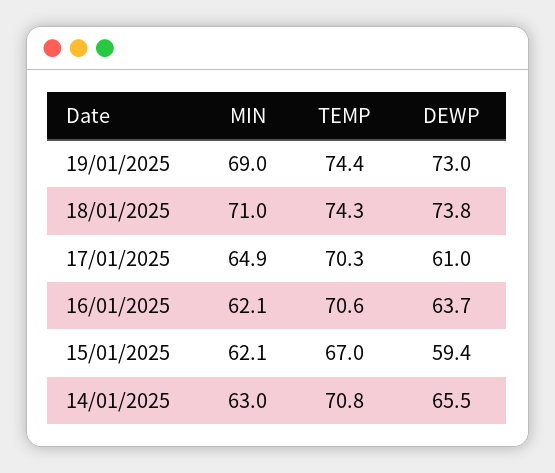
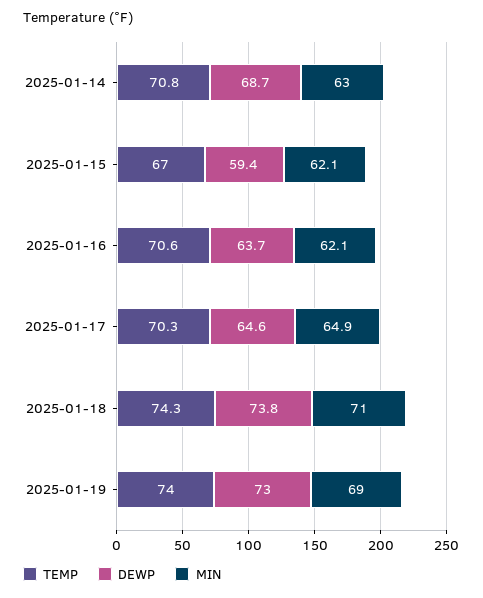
  {
    "MIN": {
      "19/01/2025": 69,
      "18/01/2025": 71,
      "17/01/2025": 64.9,
      "16/01/2025": 62.1,
      "15/01/2025": 62.1,
      "14/01/2025": 63
    },
    "TEMP": {
-     "19/01/2025": 74.4,
+     "19/01/2025": 74,
      "18/01/2025": 74.3,
      "17/01/2025": 70.3,
      "16/01/2025": 70.6,
      "15/01/2025": 67,
      "14/01/2025": 70.8
    },
    "DEWP": {
      "19/01/2025": 73,
      "18/01/2025": 73.8,
-     "17/01/2025": 61,
+     "17/01/2025": 64.6,
      "16/01/2025": 63.7,
      "15/01/2025": 59.4,
-     "14/01/2025": 65.5
+     "14/01/2025": 68.7
    }
  }

